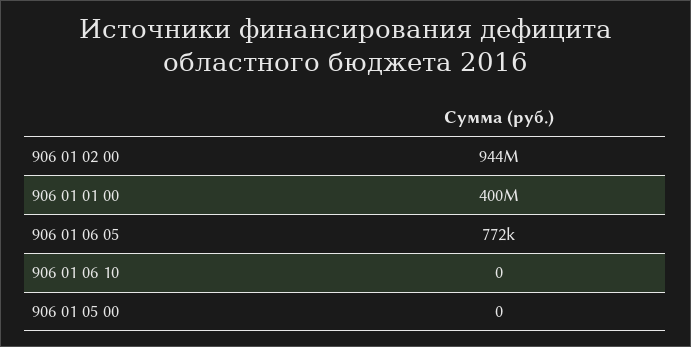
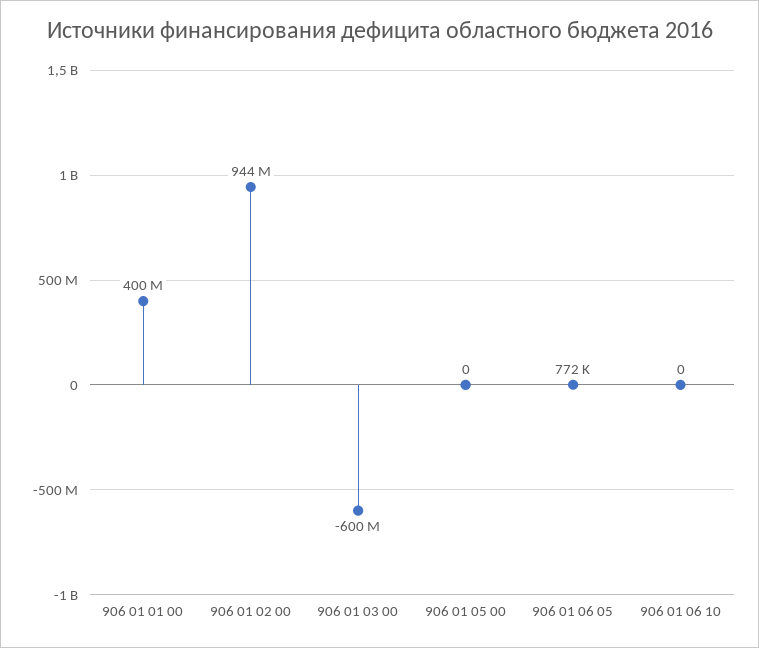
  {
    "906 01 02 00": 944000000,
    "906 01 01 00": 400000000,
    "906 01 06 05": 772000,
    "906 01 06 10": 0,
-   "906 01 05 00": 0
+   "906 01 05 00": 0,
+   "906 01 03 00": -600000000
  }

